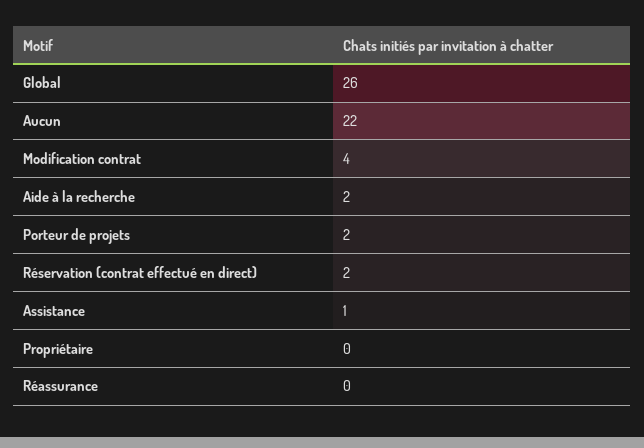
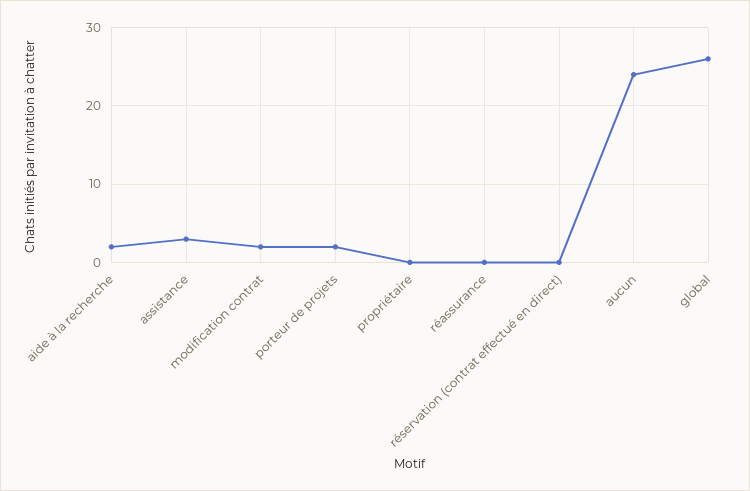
  {
    "Global": 26,
-   "Aucun": 22,
+   "Aucun": 24,
-   "Modification contrat": 4,
+   "Modification contrat": 2,
    "Aide à la recherche": 2,
    "Porteur de projets": 2,
-   "Réservation (contrat effectué en direct)": 2,
+   "Réservation (contrat effectué en direct)": 0,
-   "Assistance": 1,
+   "Assistance": 3,
    "Propriétaire": 0,
    "Réassurance": 0
  }

